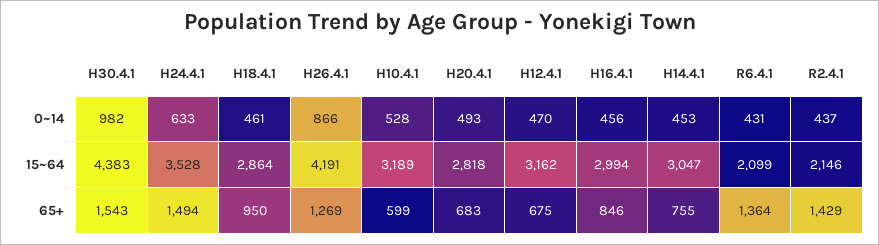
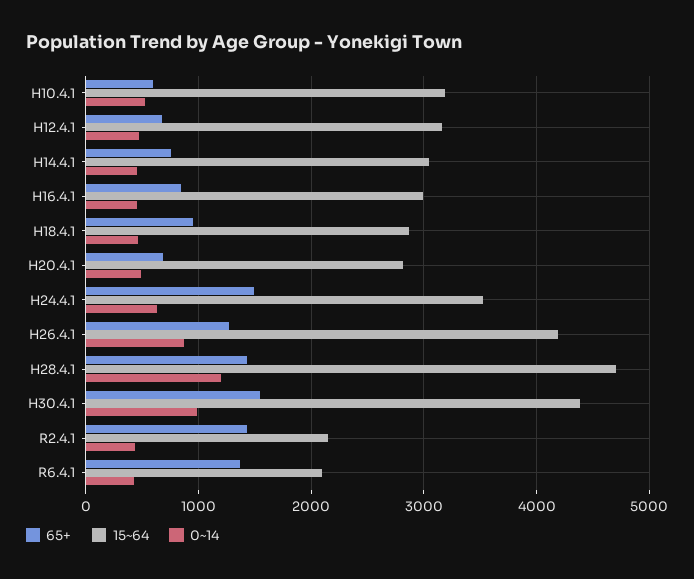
  {
    "0~14": {
      "H30.4.1": 982,
      "H24.4.1": 633,
      "H18.4.1": 461,
      "H26.4.1": 866,
      "H10.4.1": 528,
      "H20.4.1": 493,
      "H12.4.1": 470,
      "H16.4.1": 456,
      "H14.4.1": 453,
      "R6.4.1": 431,
-     "R2.4.1": 437
+     "R2.4.1": 437,
+     "H28.4.1": 1200
    },
    "15~64": {
      "H30.4.1": 4383,
      "H24.4.1": 3528,
      "H18.4.1": 2864,
      "H26.4.1": 4191,
      "H10.4.1": 3189,
      "H20.4.1": 2818,
      "H12.4.1": 3162,
      "H16.4.1": 2994,
      "H14.4.1": 3047,
      "R6.4.1": 2099,
-     "R2.4.1": 2146
+     "R2.4.1": 2146,
+     "H28.4.1": 4700
    },
    "65+": {
      "H30.4.1": 1543,
      "H24.4.1": 1494,
      "H18.4.1": 950,
      "H26.4.1": 1269,
      "H10.4.1": 599,
      "H20.4.1": 683,
      "H12.4.1": 675,
      "H16.4.1": 846,
      "H14.4.1": 755,
      "R6.4.1": 1364,
-     "R2.4.1": 1429
+     "R2.4.1": 1429,
+     "H28.4.1": 1400
    }
  }

